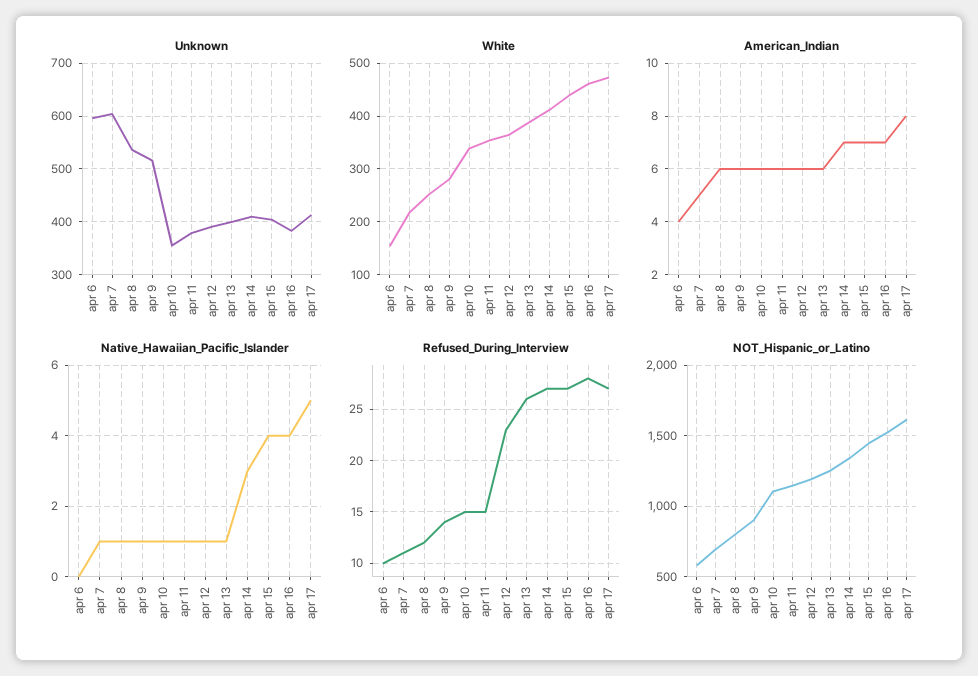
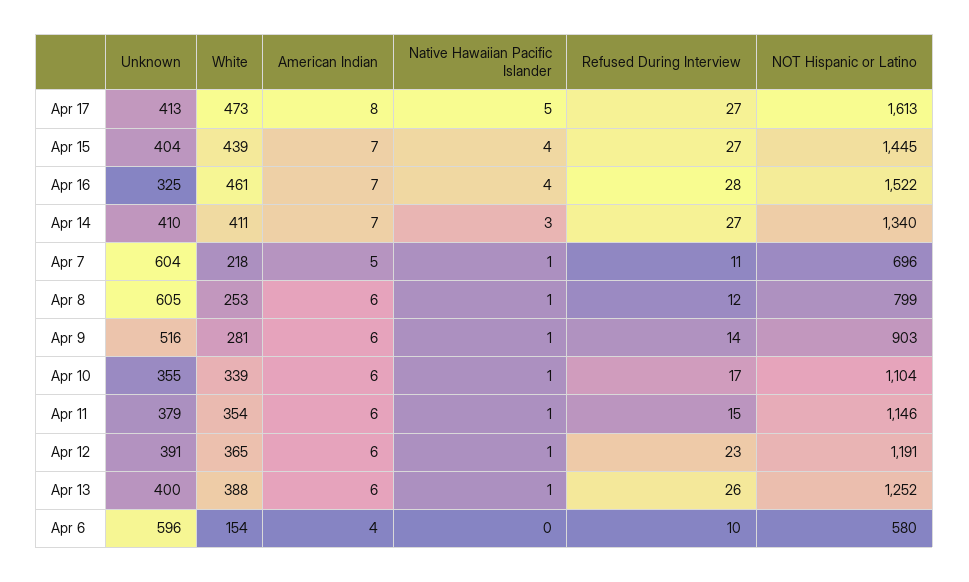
  {
    "Unknown": {
      "apr 6": 596,
      "apr 7": 604,
-     "apr 8": 540,
+     "apr 8": 605,
      "apr 9": 516,
      "apr 10": 355,
      "apr 11": 379,
      "apr 12": 391,
      "apr 13": 400,
      "apr 14": 410,
      "apr 15": 404,
-     "apr 16": 380,
+     "apr 16": 325,
      "apr 17": 413
    },
    "White": {
      "apr 6": 154,
      "apr 7": 218,
      "apr 8": 253,
      "apr 9": 281,
      "apr 10": 339,
      "apr 11": 354,
      "apr 12": 365,
      "apr 13": 388,
      "apr 14": 411,
      "apr 15": 439,
      "apr 16": 461,
      "apr 17": 473
    },
    "American_Indian": {
      "apr 6": 4,
      "apr 7": 5,
      "apr 8": 6,
      "apr 9": 6,
      "apr 10": 6,
      "apr 11": 6,
      "apr 12": 6,
      "apr 13": 6,
      "apr 14": 7,
      "apr 15": 7,
      "apr 16": 7,
      "apr 17": 8
    },
    "Native_Hawaiian_Pacific_Islander": {
      "apr 6": 0,
      "apr 7": 1,
      "apr 8": 1,
      "apr 9": 1,
      "apr 10": 1,
      "apr 11": 1,
      "apr 12": 1,
      "apr 13": 1,
      "apr 14": 3,
      "apr 15": 4,
      "apr 16": 4,
      "apr 17": 5
    },
    "Refused_During_Interview": {
      "apr 6": 10,
      "apr 7": 11,
      "apr 8": 12,
      "apr 9": 14,
-     "apr 10": 15,
+     "apr 10": 17,
      "apr 11": 15,
      "apr 12": 23,
      "apr 13": 26,
      "apr 14": 27,
      "apr 15": 27,
      "apr 16": 28,
      "apr 17": 27
    },
    "NOT_Hispanic_or_Latino": {
      "apr 6": 580,
      "apr 7": 696,
      "apr 8": 799,
      "apr 9": 903,
      "apr 10": 1104,
      "apr 11": 1146,
      "apr 12": 1191,
      "apr 13": 1252,
      "apr 14": 1340,
      "apr 15": 1445,
      "apr 16": 1522,
      "apr 17": 1613
    }
  }

